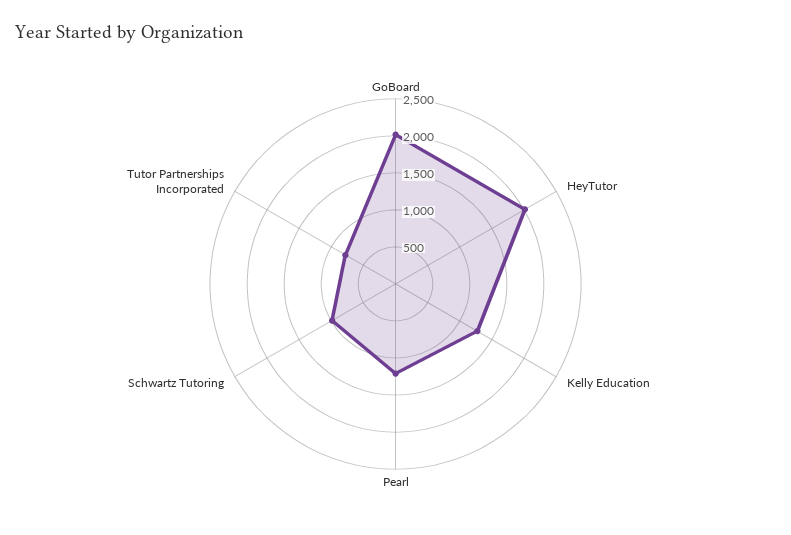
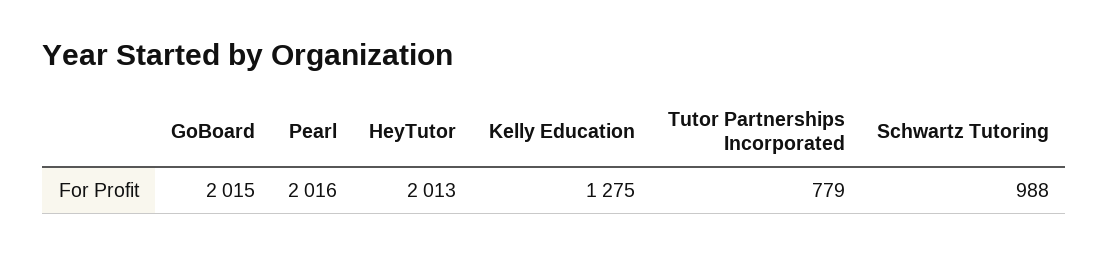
  {
    "GoBoard": 2015,
    "HeyTutor": 2013,
    "Kelly Education": 1275,
-   "Pearl": 1250,
+   "Pearl": 2016,
    "Schwartz Tutoring": 988,
    "Tutor Partnerships Incorporated": 779
  }

